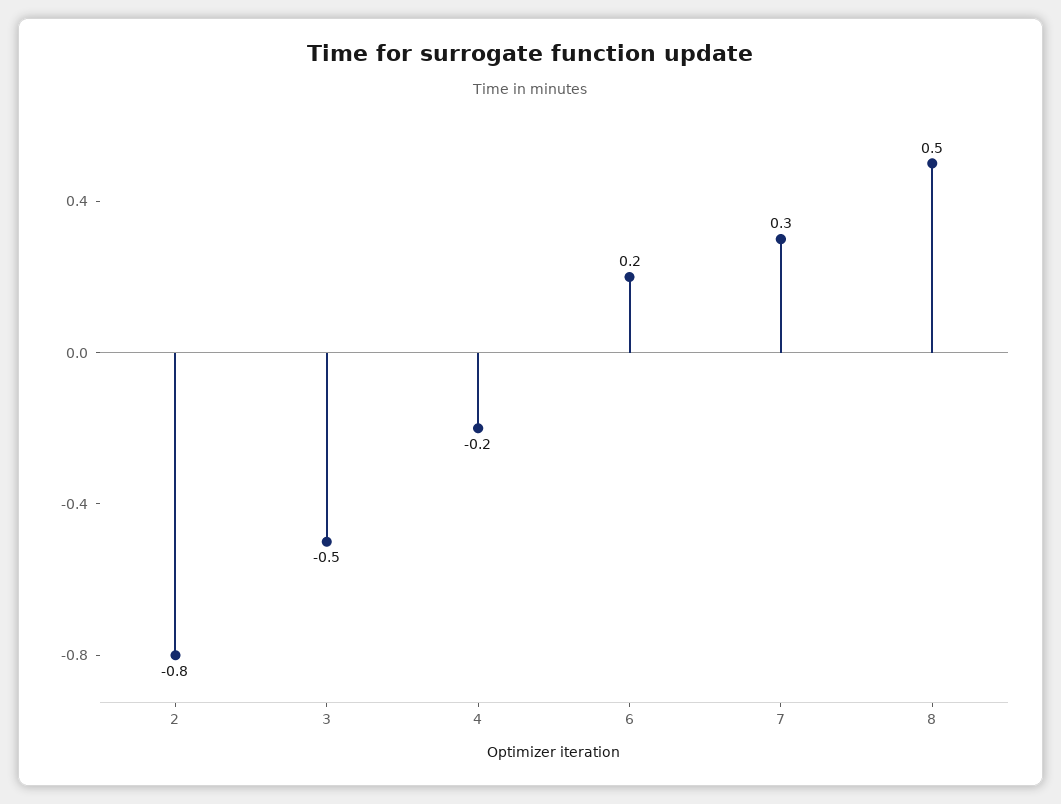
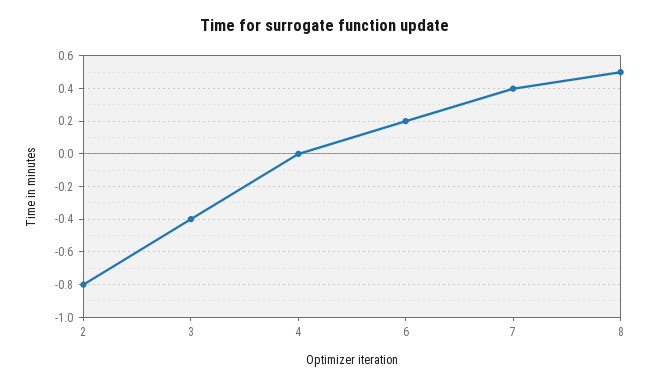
  {
    "2": -0.8,
-   "3": -0.5,
+   "3": -0.4,
-   "4": -0.2,
+   "4": 0,
    "6": 0.2,
-   "7": 0.3,
+   "7": 0.4,
    "8": 0.5
  }

